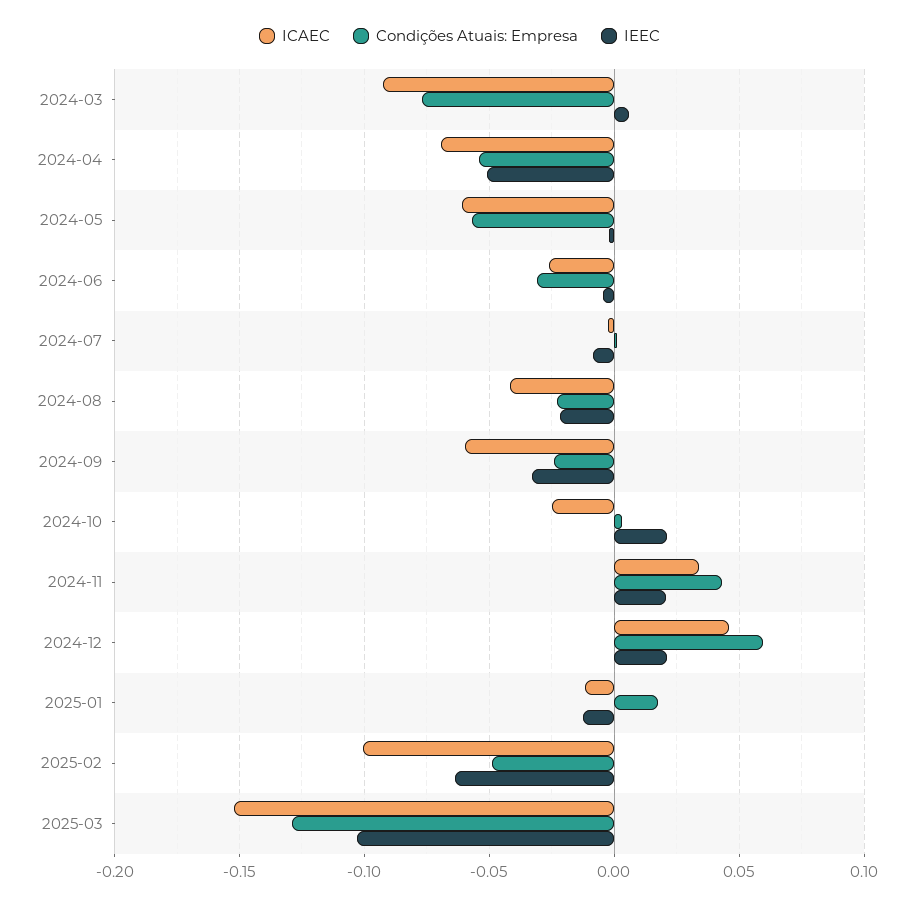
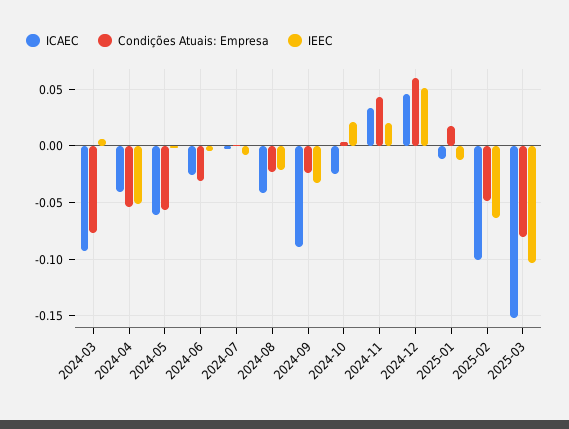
  {
    "ICAEC": {
      "2024-03": -0.095,
-     "2024-04": -0.07,
+     "2024-04": -0.04,
      "2024-05": -0.06,
      "2024-06": -0.025,
      "2024-07": -0.005,
      "2024-08": -0.04,
-     "2024-09": -0.06,
+     "2024-09": -0.09,
      "2024-10": -0.025,
      "2024-11": 0.035,
      "2024-12": 0.045,
      "2025-01": -0.01,
      "2025-02": -0.1,
      "2025-03": -0.15
    },
    "Condições Atuais: Empresa": {
      "2024-03": -0.075,
      "2024-04": -0.055,
      "2024-05": -0.055,
      "2024-06": -0.03,
      "2024-07": 0,
      "2024-08": -0.025,
      "2024-09": -0.025,
      "2024-10": 0.005,
      "2024-11": 0.045,
      "2024-12": 0.06,
      "2025-01": 0.02,
      "2025-02": -0.05,
-     "2025-03": -0.13
+     "2025-03": -0.08
    },
    "IEEC": {
      "2024-03": 0.005,
      "2024-04": -0.05,
      "2024-05": 0,
      "2024-06": -0.005,
      "2024-07": -0.01,
      "2024-08": -0.02,
      "2024-09": -0.035,
      "2024-10": 0.02,
      "2024-11": 0.02,
-     "2024-12": 0.02,
+     "2024-12": 0.05,
      "2025-01": -0.015,
      "2025-02": -0.065,
      "2025-03": -0.105
    }
  }

